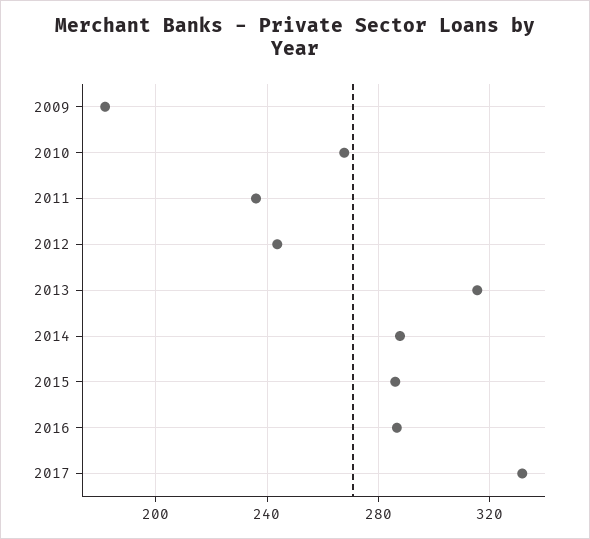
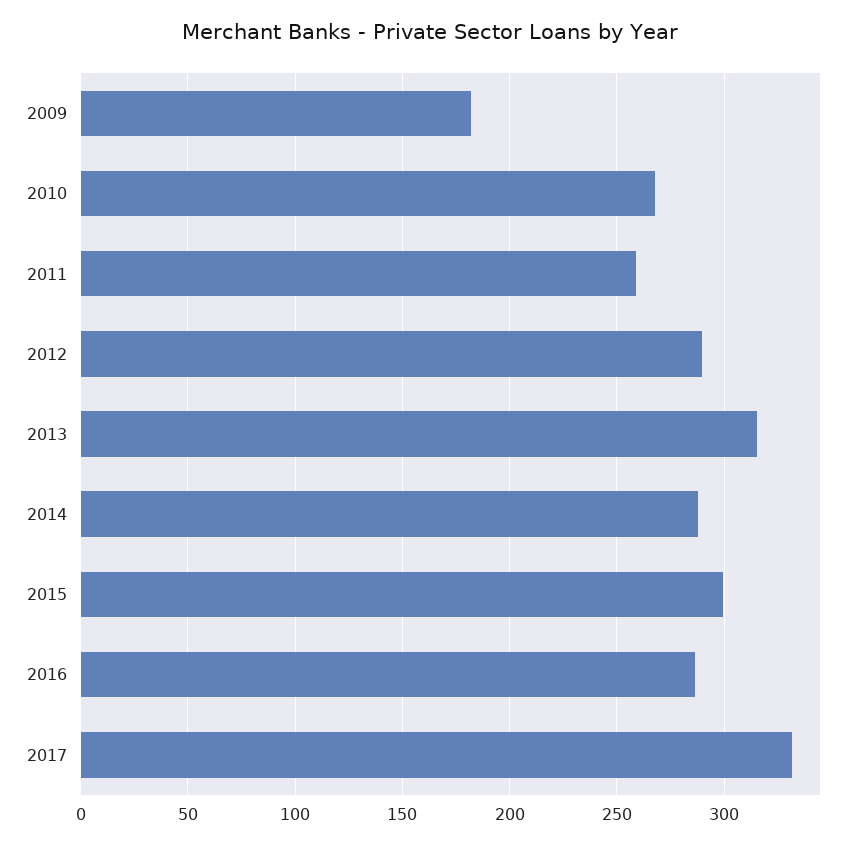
  {
    "2009": 180,
    "2010": 270,
-   "2011": 235,
+   "2011": 260,
-   "2012": 245,
+   "2012": 290,
    "2013": 315,
    "2014": 290,
-   "2015": 285,
+   "2015": 300,
    "2016": 285,
    "2017": 330
  }

